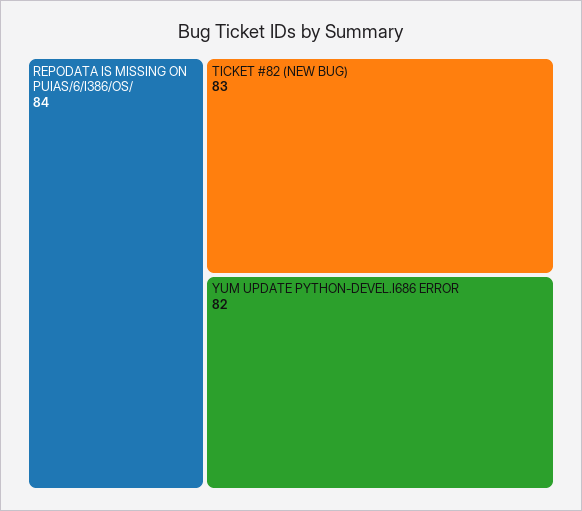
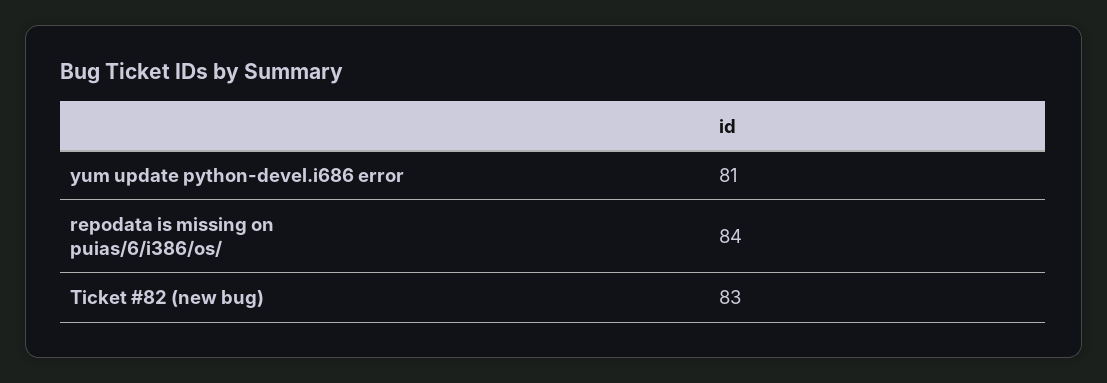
  {
    "REPODATA IS MISSING ON PUIAS/6/I386/OS/": 84,
    "TICKET #82 (NEW BUG)": 83,
-   "YUM UPDATE PYTHON-DEVEL.I686 ERROR": 82
+   "YUM UPDATE PYTHON-DEVEL.I686 ERROR": 81
  }

